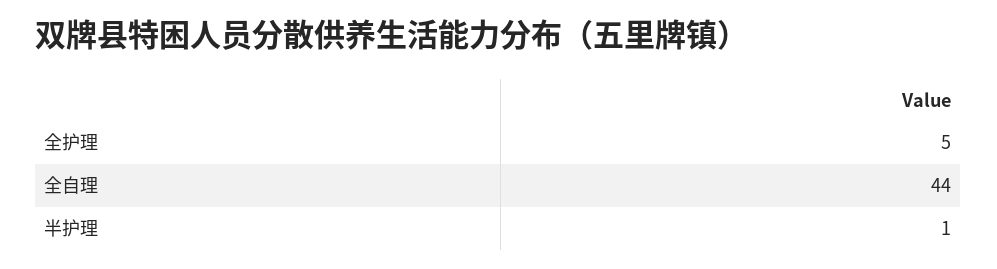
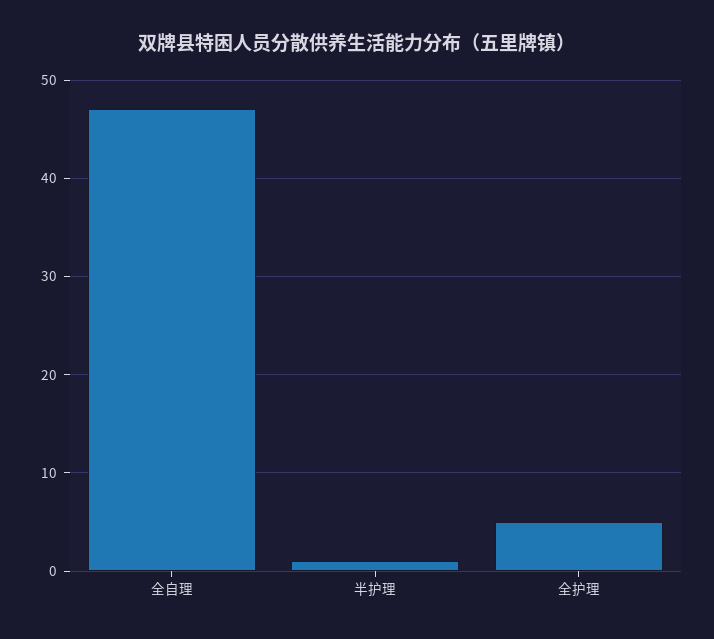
  {
    "全护理": 5,
-   "全自理": 44,
+   "全自理": 47,
    "半护理": 1
  }

